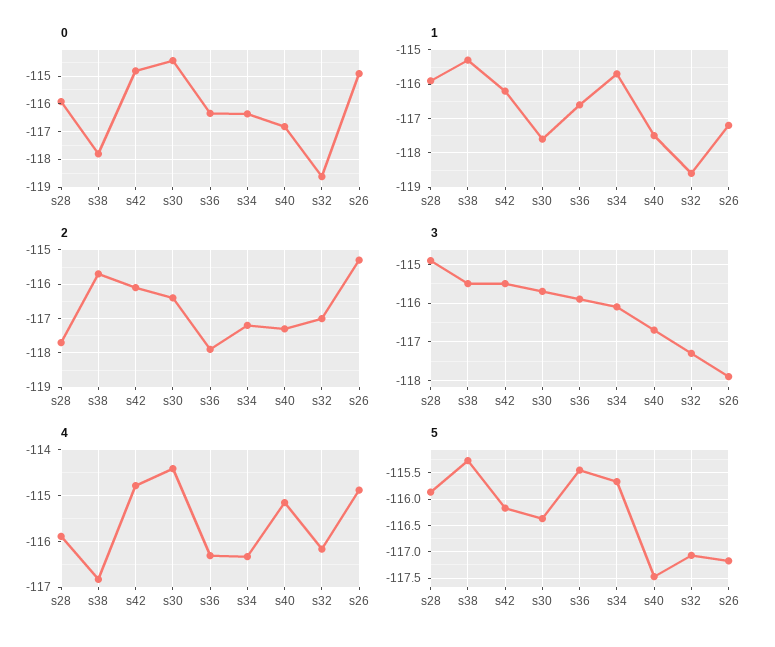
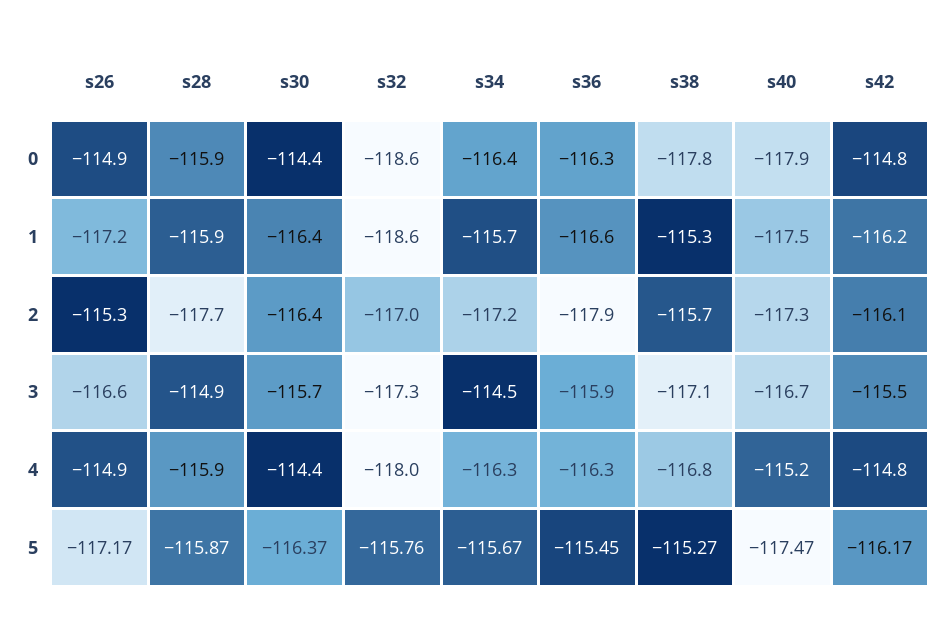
  {
    "0": {
      "s28": -115.9,
      "s38": -117.8,
      "s42": -114.8,
      "s30": -114.4,
      "s36": -116.3,
      "s34": -116.4,
-     "s40": -116.75,
+     "s40": -117.9,
      "s32": -118.6,
      "s26": -114.9
    },
    "1": {
      "s28": -115.9,
      "s38": -115.3,
      "s42": -116.2,
-     "s30": -117.5,
+     "s30": -116.4,
      "s36": -116.6,
      "s34": -115.7,
      "s40": -117.5,
      "s32": -118.6,
      "s26": -117.2
    },
    "2": {
      "s28": -117.7,
      "s38": -115.7,
      "s42": -116.1,
      "s30": -116.4,
      "s36": -117.9,
      "s34": -117.2,
      "s40": -117.3,
      "s32": -117,
      "s26": -115.3
    },
    "3": {
      "s28": -114.9,
-     "s38": -115.5,
+     "s38": -117.1,
      "s42": -115.5,
      "s30": -115.7,
      "s36": -115.9,
-     "s34": -116,
+     "s34": -114.5,
      "s40": -116.7,
      "s32": -117.3,
-     "s26": -118
+     "s26": -116.6
    },
    "4": {
      "s28": -115.9,
      "s38": -116.8,
      "s42": -114.8,
      "s30": -114.4,
      "s36": -116.3,
      "s34": -116.3,
      "s40": -115.2,
-     "s32": -116.2,
+     "s32": -118,
      "s26": -114.9
    },
    "5": {
      "s28": -115.87,
      "s38": -115.27,
      "s42": -116.17,
      "s30": -116.37,
      "s36": -115.45,
      "s34": -115.67,
      "s40": -117.47,
-     "s32": -117,
+     "s32": -115.76,
      "s26": -117.17
    }
  }

